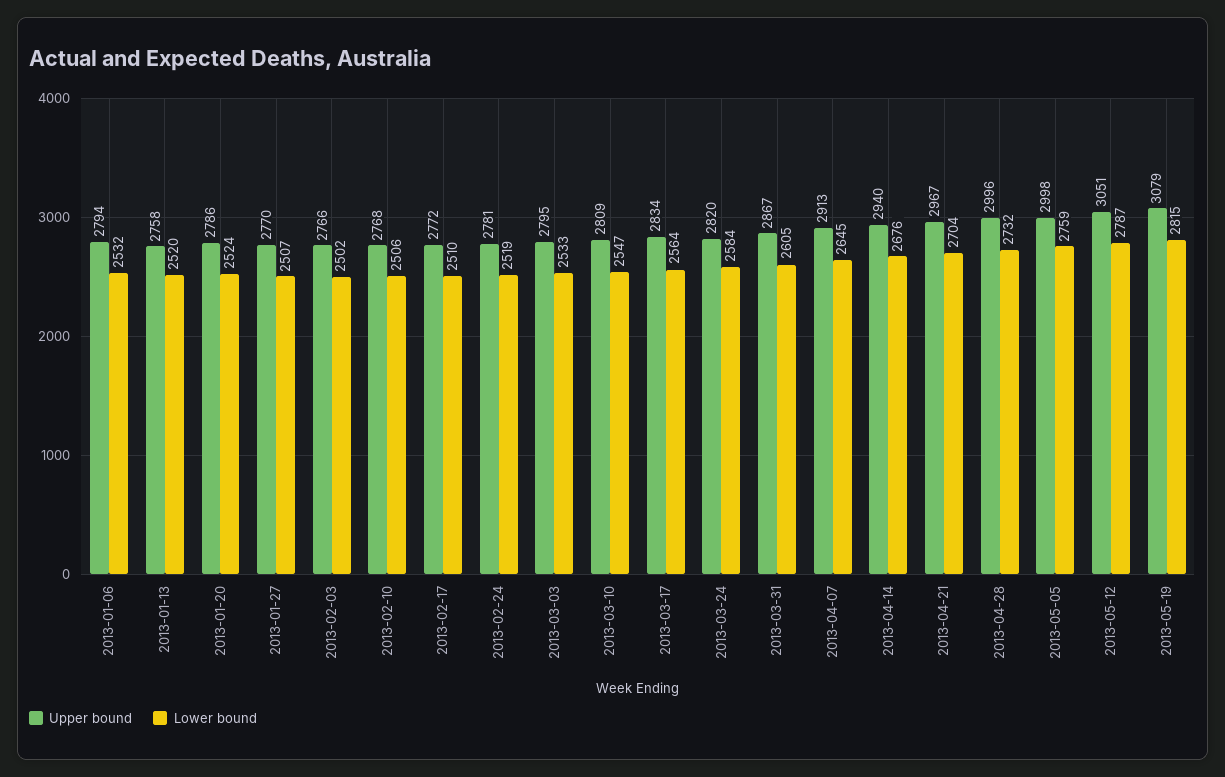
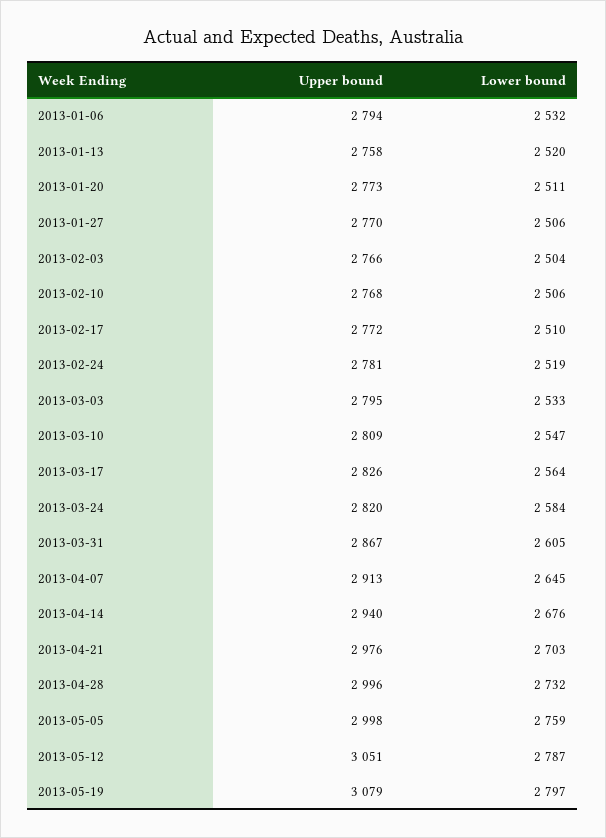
  {
    "Upper bound": {
      "2013-01-06": 2794,
      "2013-01-13": 2758,
-     "2013-01-20": 2786,
+     "2013-01-20": 2773,
      "2013-01-27": 2770,
      "2013-02-03": 2766,
      "2013-02-10": 2768,
      "2013-02-17": 2772,
      "2013-02-24": 2781,
      "2013-03-03": 2795,
      "2013-03-10": 2809,
-     "2013-03-17": 2834,
+     "2013-03-17": 2826,
      "2013-03-24": 2820,
      "2013-03-31": 2867,
      "2013-04-07": 2913,
      "2013-04-14": 2940,
-     "2013-04-21": 2967,
+     "2013-04-21": 2976,
      "2013-04-28": 2996,
      "2013-05-05": 2998,
      "2013-05-12": 3051,
      "2013-05-19": 3079
    },
    "Lower bound": {
      "2013-01-06": 2532,
      "2013-01-13": 2520,
-     "2013-01-20": 2524,
+     "2013-01-20": 2511,
-     "2013-01-27": 2507,
+     "2013-01-27": 2506,
-     "2013-02-03": 2502,
+     "2013-02-03": 2504,
      "2013-02-10": 2506,
      "2013-02-17": 2510,
      "2013-02-24": 2519,
      "2013-03-03": 2533,
      "2013-03-10": 2547,
      "2013-03-17": 2564,
      "2013-03-24": 2584,
      "2013-03-31": 2605,
      "2013-04-07": 2645,
      "2013-04-14": 2676,
-     "2013-04-21": 2704,
+     "2013-04-21": 2703,
      "2013-04-28": 2732,
      "2013-05-05": 2759,
      "2013-05-12": 2787,
-     "2013-05-19": 2815
+     "2013-05-19": 2797
    }
  }

